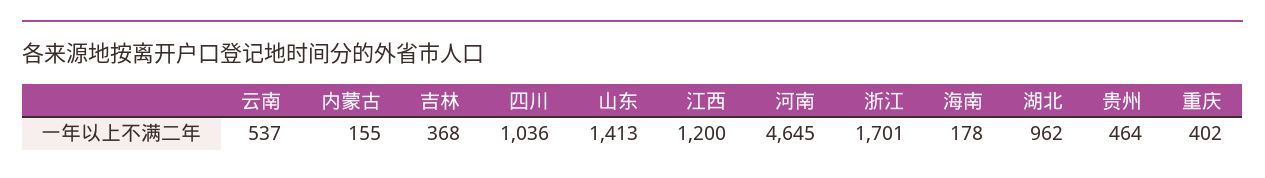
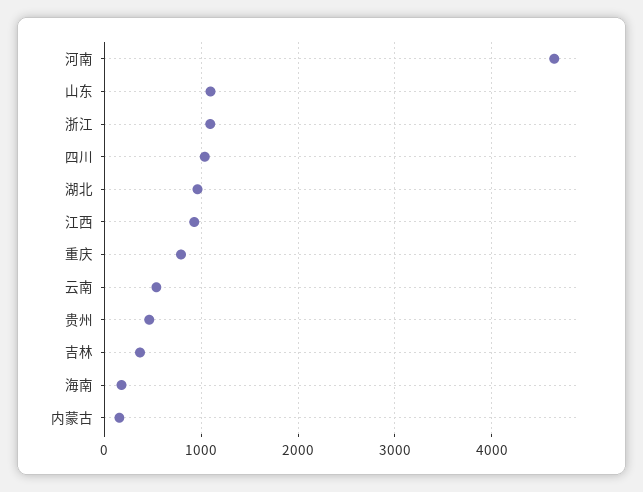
  {
    "云南": 537,
    "内蒙古": 155,
    "吉林": 368,
    "四川": 1036,
-   "山东": 1413,
+   "山东": 1100,
-   "江西": 1200,
+   "江西": 900,
    "河南": 4645,
-   "浙江": 1701,
+   "浙江": 1100,
    "海南": 178,
    "湖北": 962,
    "贵州": 464,
-   "重庆": 402
+   "重庆": 800
  }

